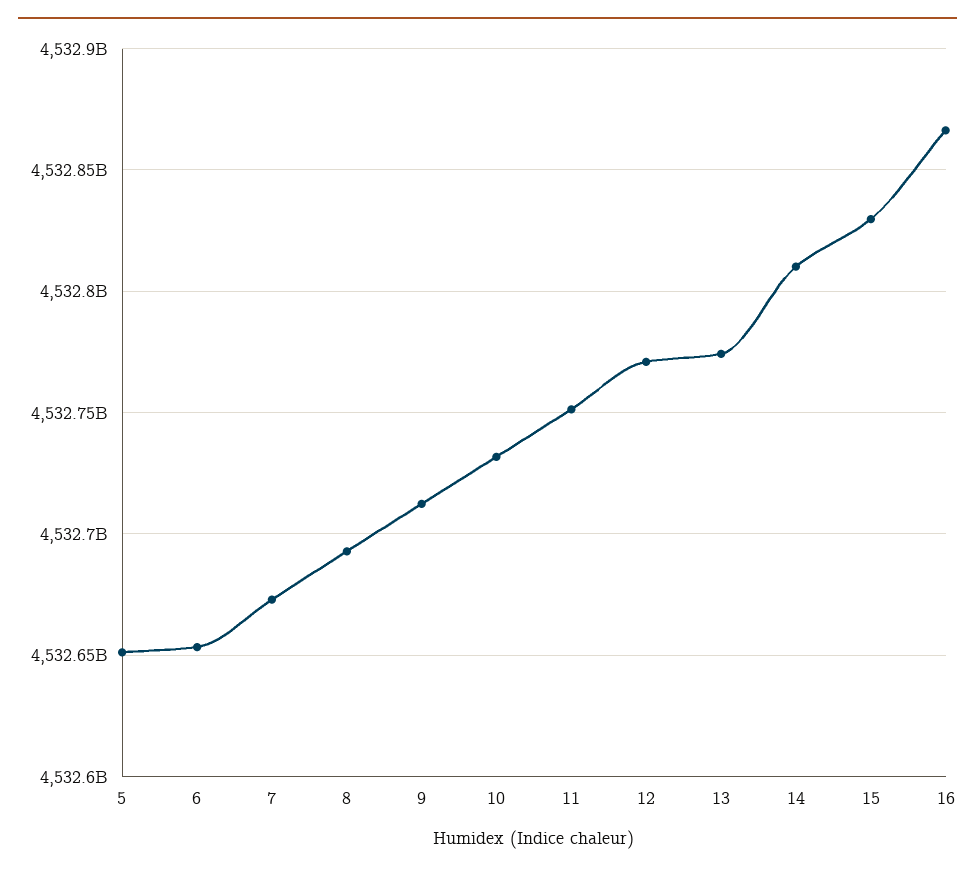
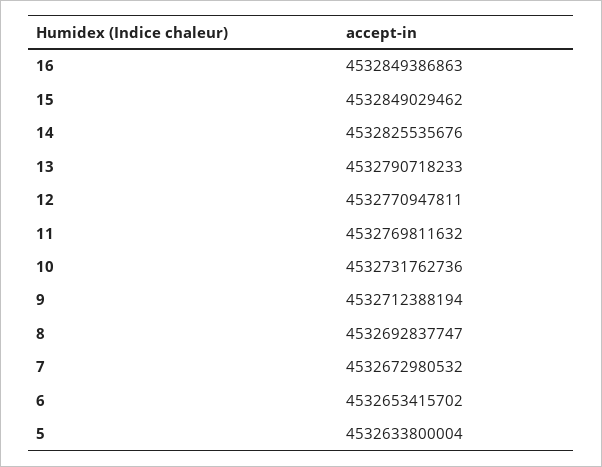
  {
-   "5": 4532650000000,
+   "5": 4532633800004,
    "6": 4532653415702,
    "7": 4532672980532,
    "8": 4532692837747,
    "9": 4532712388194,
    "10": 4532731762736,
-   "11": 4532750000000,
+   "11": 4532769811632,
    "12": 4532770947811,
-   "13": 4532775000000,
+   "13": 4532790718233,
-   "14": 4532810000000,
+   "14": 4532825535676,
-   "15": 4532830000000,
+   "15": 4532849029462,
-   "16": 4532865000000
+   "16": 4532849386863
  }

